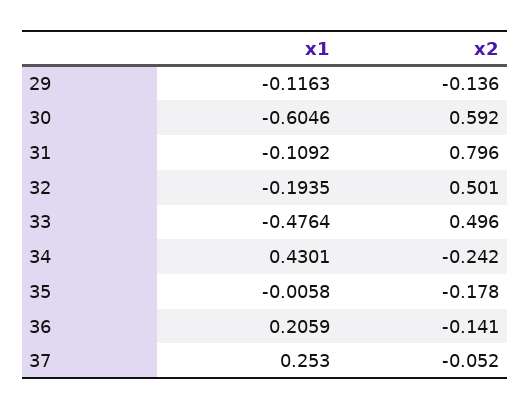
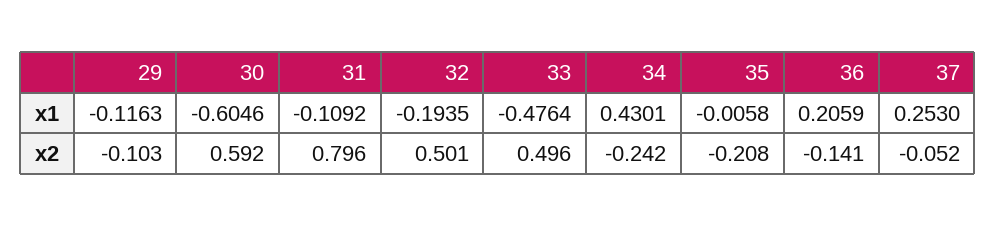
  {
    "x1": {
      "29": -0.1163,
      "30": -0.6046,
      "31": -0.1092,
      "32": -0.1935,
      "33": -0.4764,
      "34": 0.4301,
      "35": -0.0058,
      "36": 0.2059,
      "37": 0.253
    },
    "x2": {
-     "29": -0.136,
+     "29": -0.103,
      "30": 0.592,
      "31": 0.796,
      "32": 0.501,
      "33": 0.496,
      "34": -0.242,
-     "35": -0.178,
+     "35": -0.208,
      "36": -0.141,
      "37": -0.052
    }
  }

